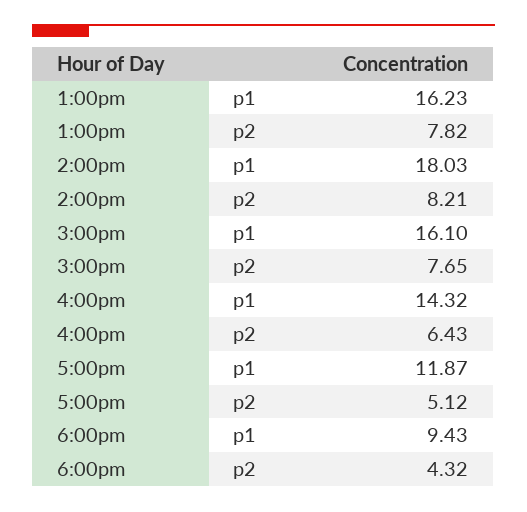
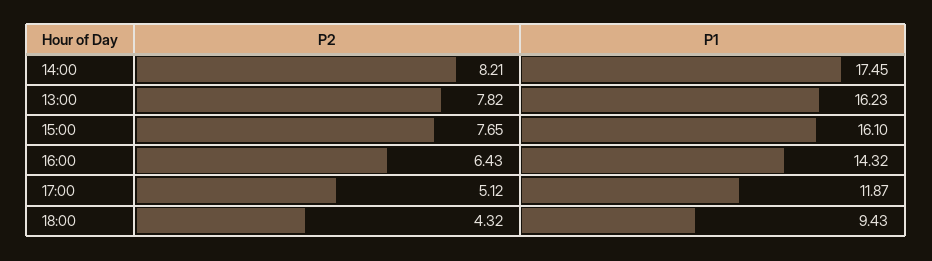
  {
    "1:00pm": {
      "p1": 16.23,
      "p2": 7.82
    },
    "2:00pm": {
-     "p1": 18.03,
+     "p1": 17.45,
      "p2": 8.21
    },
    "3:00pm": {
      "p1": 16.1,
      "p2": 7.65
    },
    "4:00pm": {
      "p1": 14.32,
      "p2": 6.43
    },
    "5:00pm": {
      "p1": 11.87,
      "p2": 5.12
    },
    "6:00pm": {
      "p1": 9.43,
      "p2": 4.32
    }
  }

